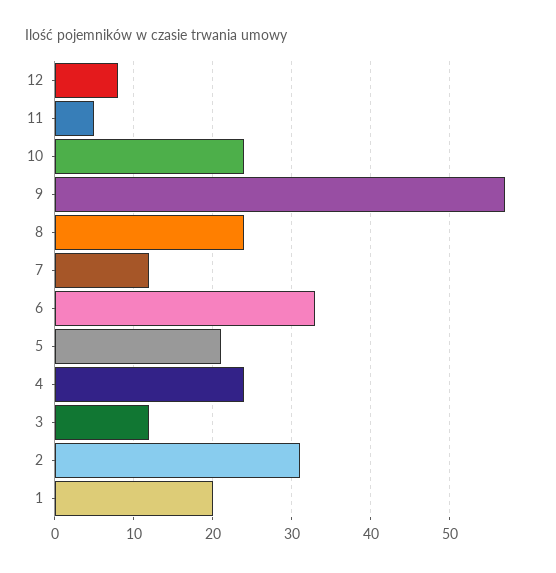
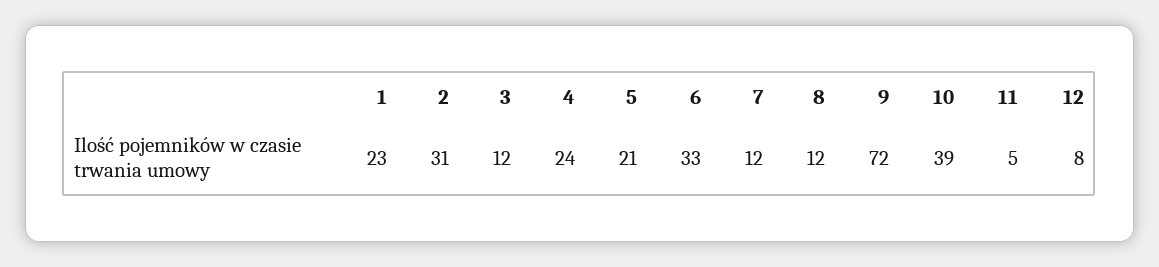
  {
    "12": 8,
    "11": 5,
-   "10": 24,
+   "10": 39,
-   "9": 57,
+   "9": 72,
-   "8": 24,
+   "8": 12,
    "7": 12,
    "6": 33,
    "5": 21,
    "4": 24,
    "3": 12,
    "2": 31,
-   "1": 20
+   "1": 23
  }

